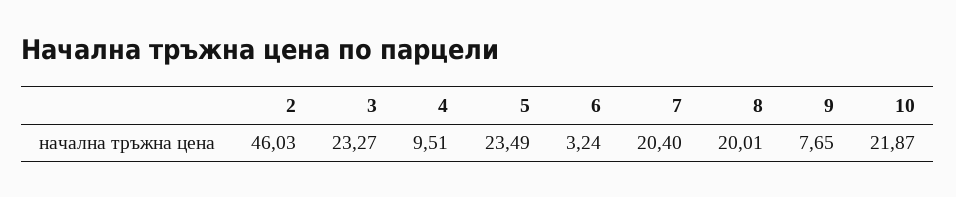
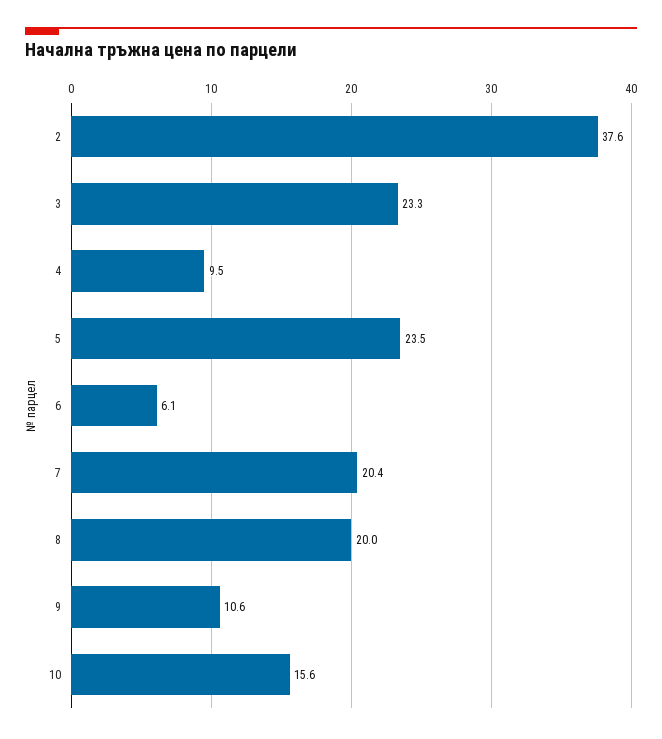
  {
-   "2": 46.03,
+   "2": 37.6,
    "3": 23.27,
    "4": 9.51,
    "5": 23.49,
-   "6": 3.24,
+   "6": 6.1,
    "7": 20.4,
    "8": 20.01,
-   "9": 7.65,
+   "9": 10.6,
-   "10": 21.87
+   "10": 15.6
  }

